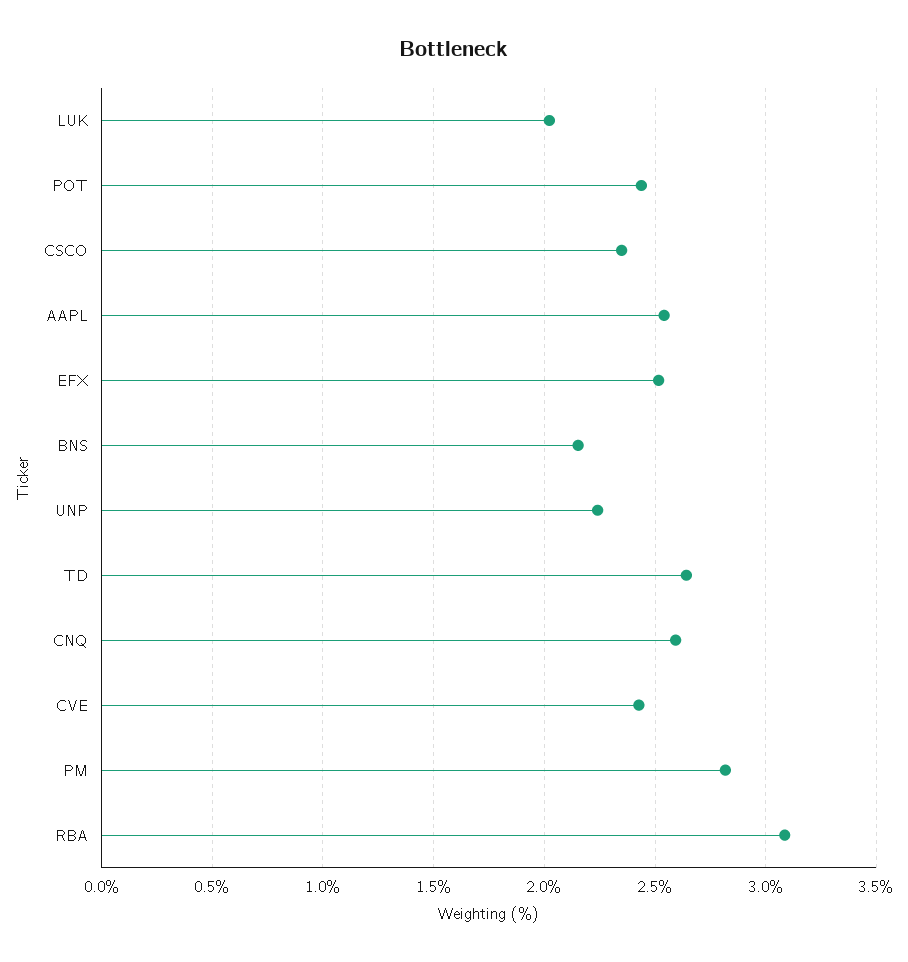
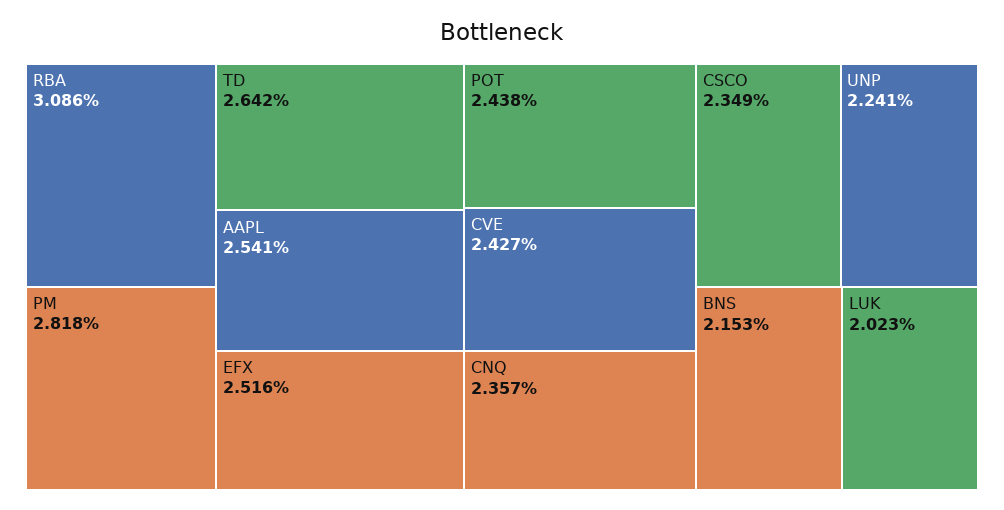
  {
    "LUK": 2.023,
    "POT": 2.438,
    "CSCO": 2.349,
    "AAPL": 2.541,
    "EFX": 2.516,
    "BNS": 2.153,
    "UNP": 2.241,
    "TD": 2.642,
-   "CNQ": 2.6,
+   "CNQ": 2.357,
    "CVE": 2.427,
    "PM": 2.818,
    "RBA": 3.086
  }

